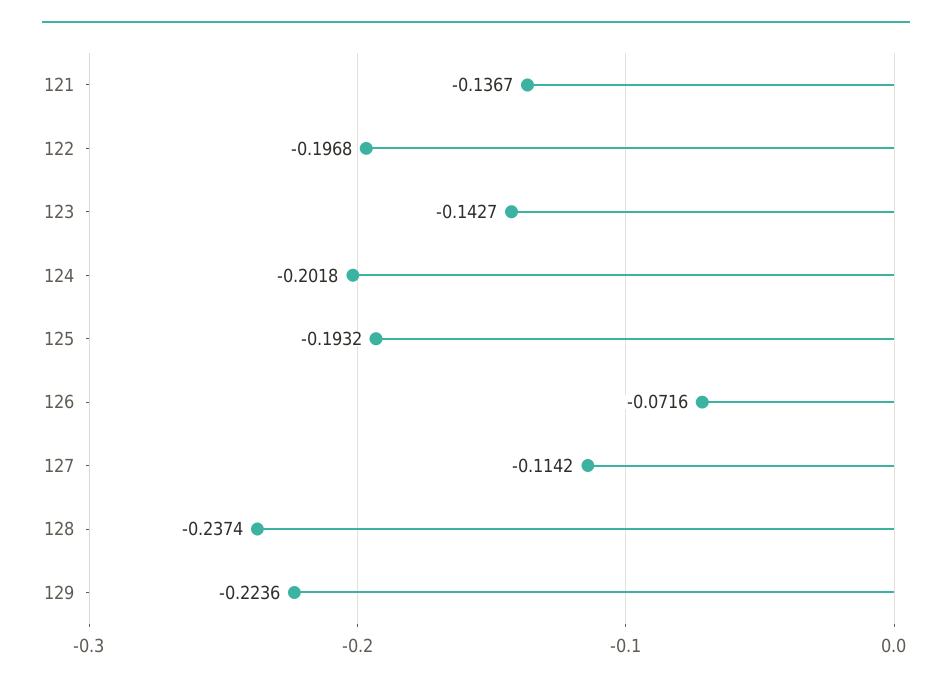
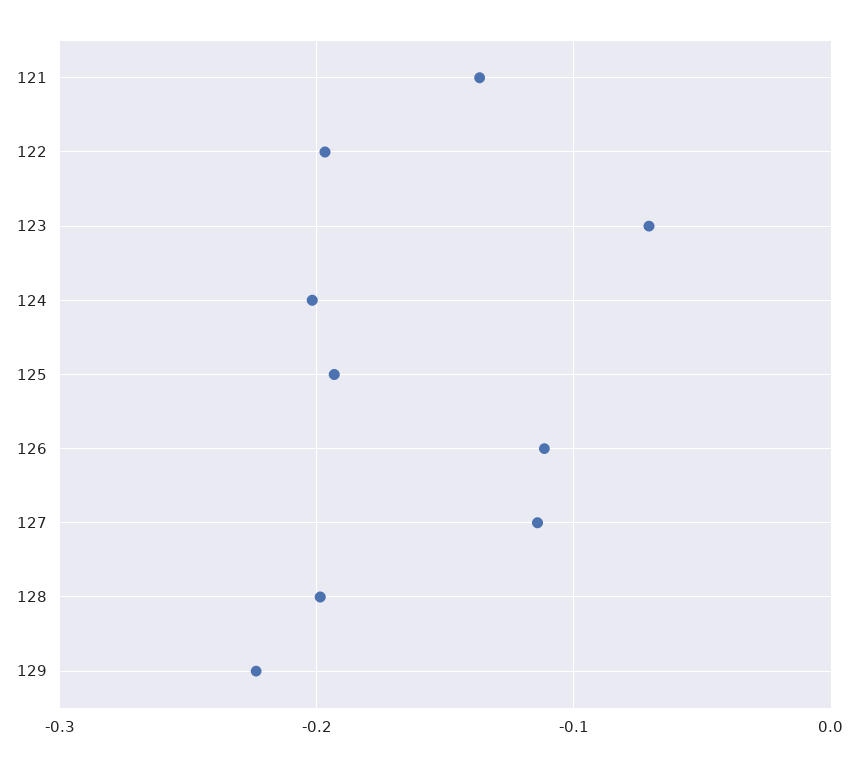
  {
    "121": -0.1367,
    "122": -0.1968,
-   "123": -0.1427,
+   "123": -0.07,
    "124": -0.2018,
    "125": -0.1932,
-   "126": -0.0716,
+   "126": -0.11,
    "127": -0.1142,
-   "128": -0.2374,
+   "128": -0.2,
    "129": -0.2236
  }

